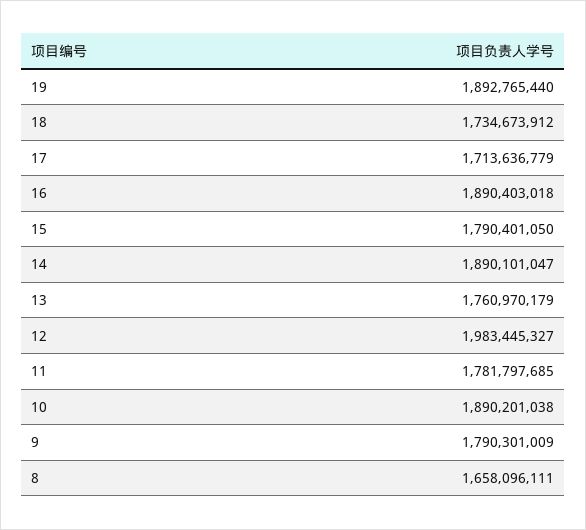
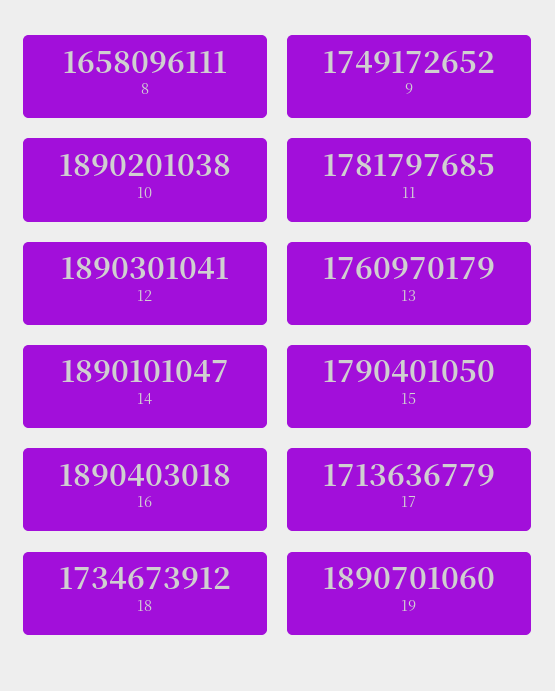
  {
-   "19": 1892765440,
+   "19": 1890701060,
    "18": 1734673912,
    "17": 1713636779,
    "16": 1890403018,
    "15": 1790401050,
    "14": 1890101047,
    "13": 1760970179,
-   "12": 1983445327,
+   "12": 1890301041,
    "11": 1781797685,
    "10": 1890201038,
-   "9": 1790301009,
+   "9": 1749172652,
    "8": 1658096111
  }

